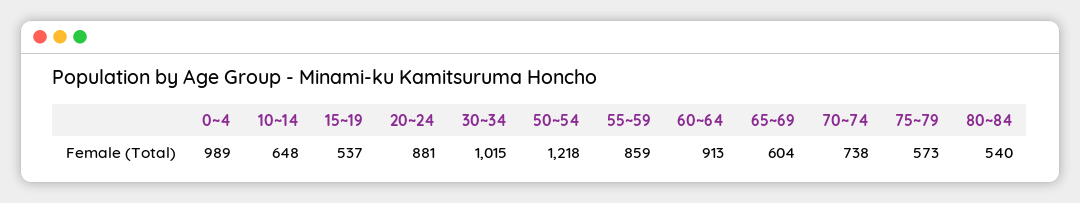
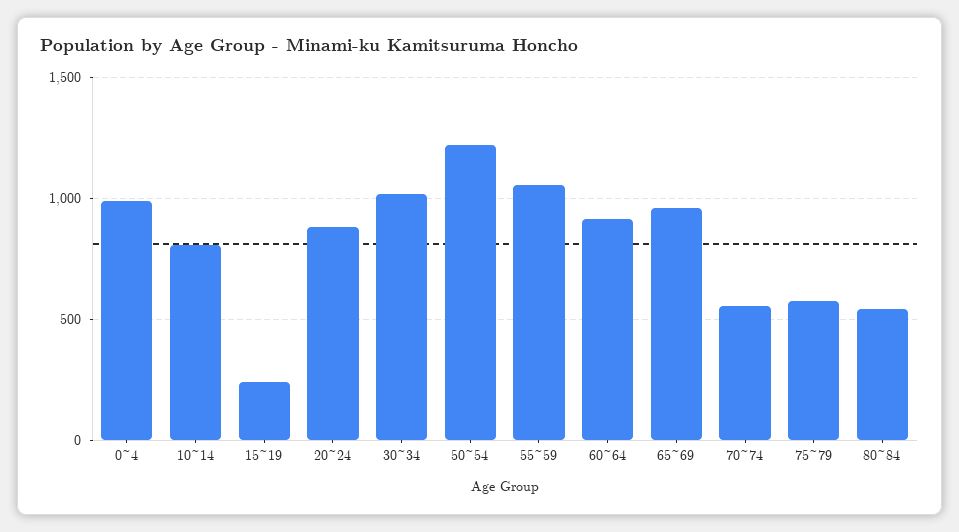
  {
    "0~4": 989,
-   "10~14": 648,
+   "10~14": 800,
-   "15~19": 537,
+   "15~19": 250,
    "20~24": 881,
    "30~34": 1015,
    "50~54": 1218,
-   "55~59": 859,
+   "55~59": 1050,
    "60~64": 913,
-   "65~69": 604,
+   "65~69": 950,
-   "70~74": 738,
+   "70~74": 550,
    "75~79": 573,
    "80~84": 540
  }

